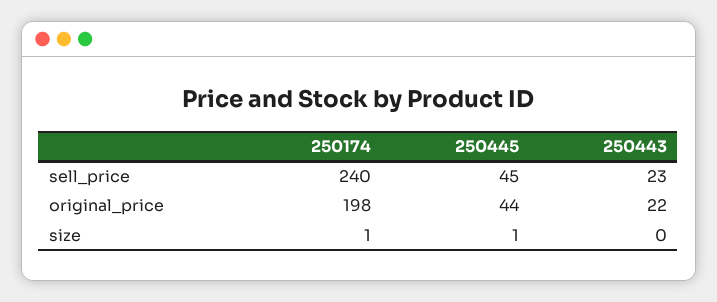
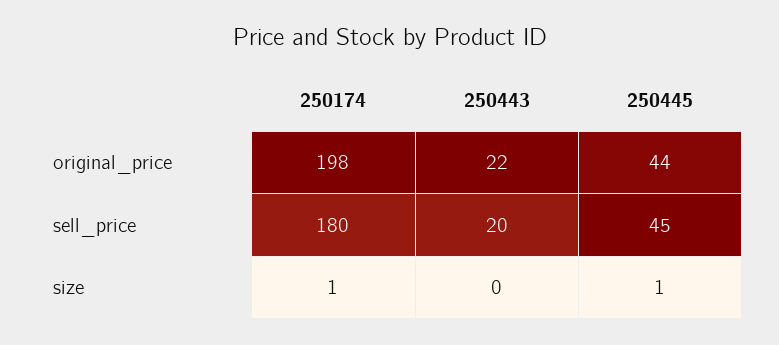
  {
    "250174": {
-     "sell_price": 240,
+     "sell_price": 180,
      "original_price": 198,
      "size": 1
    },
    "250445": {
      "sell_price": 45,
      "original_price": 44,
      "size": 1
    },
    "250443": {
-     "sell_price": 23,
+     "sell_price": 20,
      "original_price": 22,
      "size": 0
    }
  }

